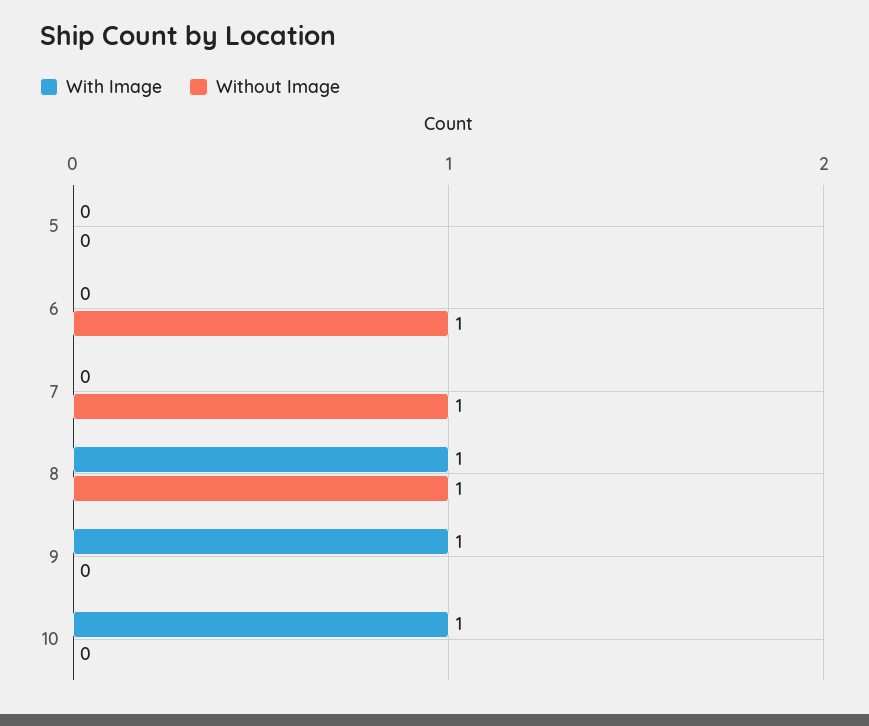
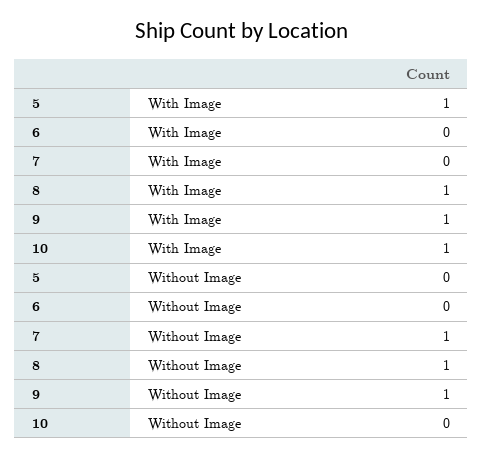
  {
    "With Image": {
-     "5": 0,
+     "5": 1,
      "6": 0,
      "7": 0,
      "8": 1,
      "9": 1,
      "10": 1
    },
    "Without Image": {
      "5": 0,
-     "6": 1,
+     "6": 0,
      "7": 1,
      "8": 1,
-     "9": 0,
+     "9": 1,
      "10": 0
    }
  }

